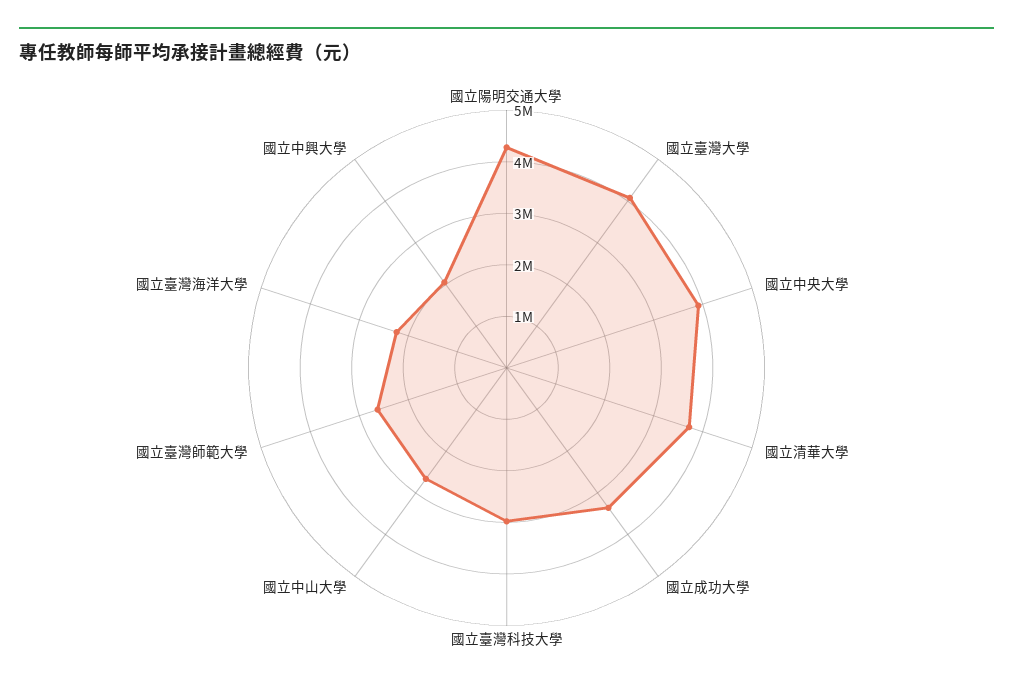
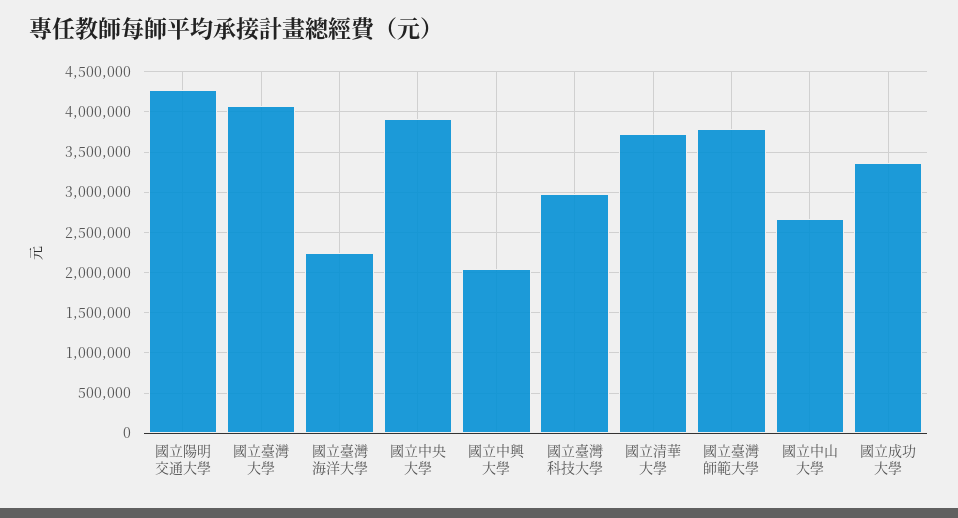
  {
    "國立陽明交通大學": 4300000,
    "國立臺灣大學": 4100000,
    "國立中央大學": 3900000,
    "國立清華大學": 3700000,
    "國立成功大學": 3400000,
    "國立臺灣科技大學": 3000000,
    "國立中山大學": 2700000,
-   "國立臺灣師範大學": 2600000,
+   "國立臺灣師範大學": 3800000,
    "國立臺灣海洋大學": 2200000,
    "國立中興大學": 2000000
  }

